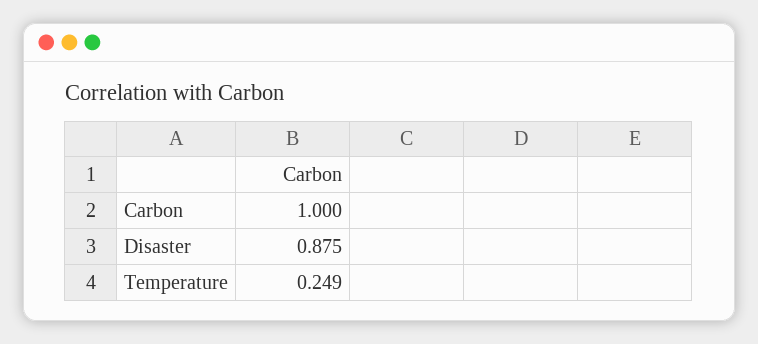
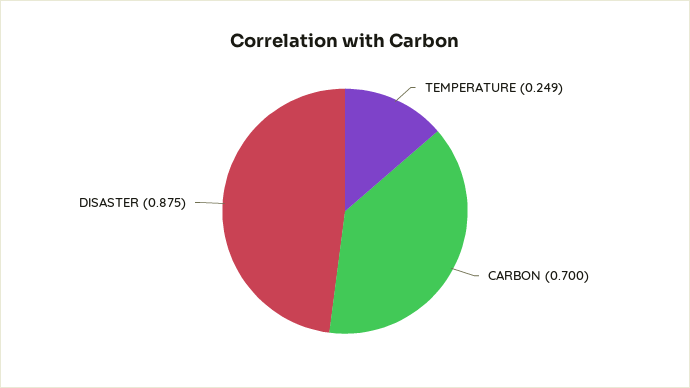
  {
-   "Carbon": 1,
+   "Carbon": 0.7,
    "Disaster": 0.875,
    "Temperature": 0.249
  }

